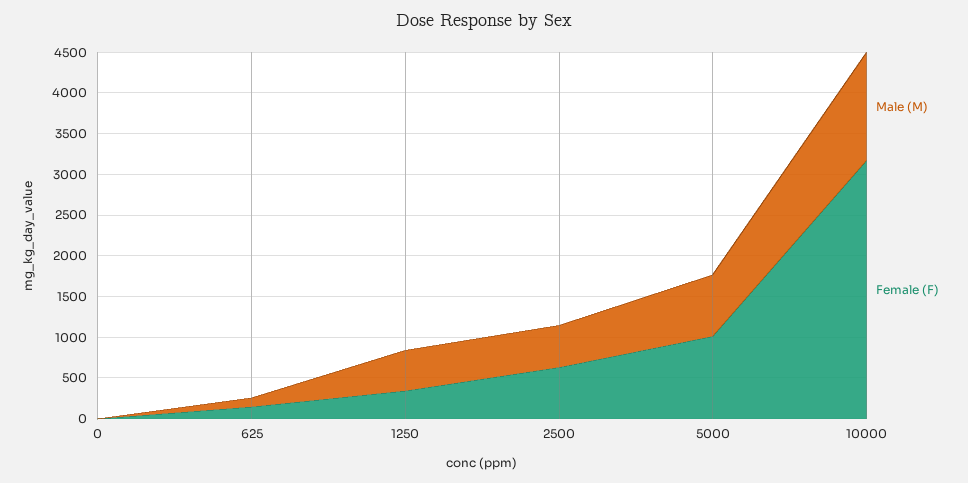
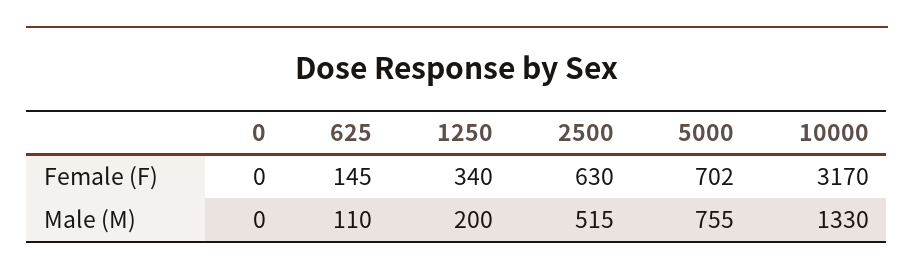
  {
    "Male (M)": {
      "0": 0,
      "625": 110,
-     "1250": 500,
+     "1250": 200,
      "2500": 515,
      "5000": 755,
      "10000": 1330
    },
    "Female (F)": {
      "0": 0,
      "625": 145,
      "1250": 340,
      "2500": 630,
-     "5000": 1000,
+     "5000": 702,
      "10000": 3170
    }
  }

